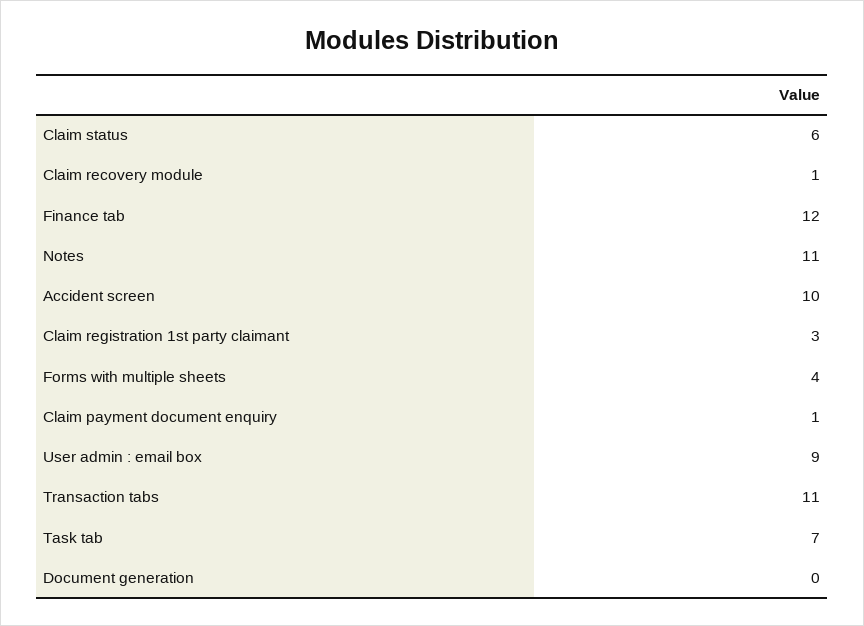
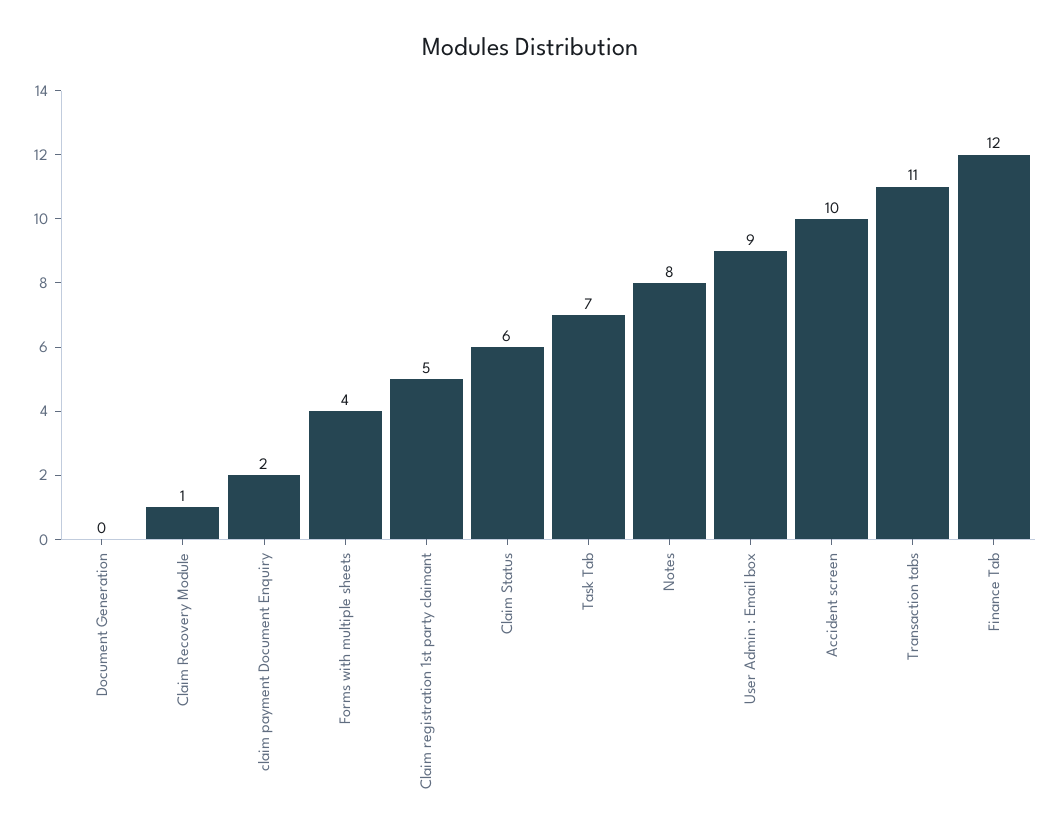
  {
    "Claim status": 6,
    "Claim recovery module": 1,
    "Finance tab": 12,
-   "Notes": 11,
+   "Notes": 8,
    "Accident screen": 10,
-   "Claim registration 1st party claimant": 3,
+   "Claim registration 1st party claimant": 5,
    "Forms with multiple sheets": 4,
-   "Claim payment document enquiry": 1,
+   "Claim payment document enquiry": 2,
    "User admin : email box": 9,
    "Transaction tabs": 11,
    "Task tab": 7,
    "Document generation": 0
  }

